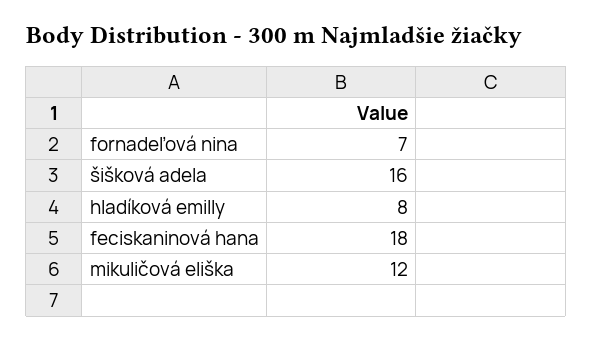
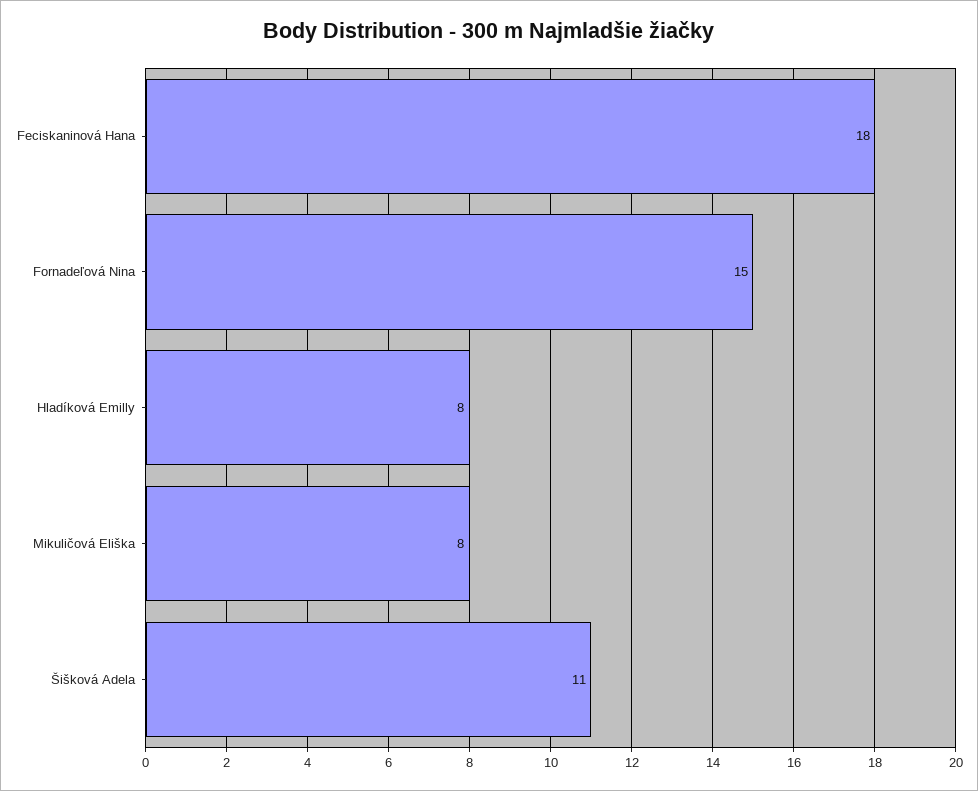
  {
-   "fornadeľová nina": 7,
+   "fornadeľová nina": 15,
-   "šišková adela": 16,
+   "šišková adela": 11,
    "hladíková emilly": 8,
    "feciskaninová hana": 18,
-   "mikuličová eliška": 12
+   "mikuličová eliška": 8
  }

